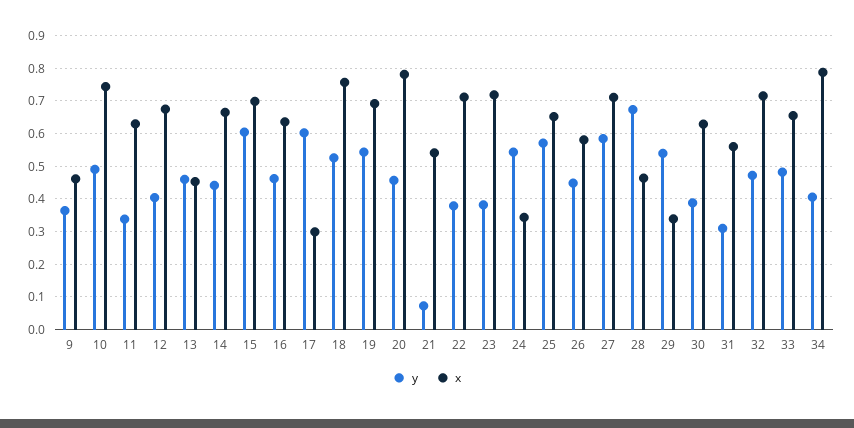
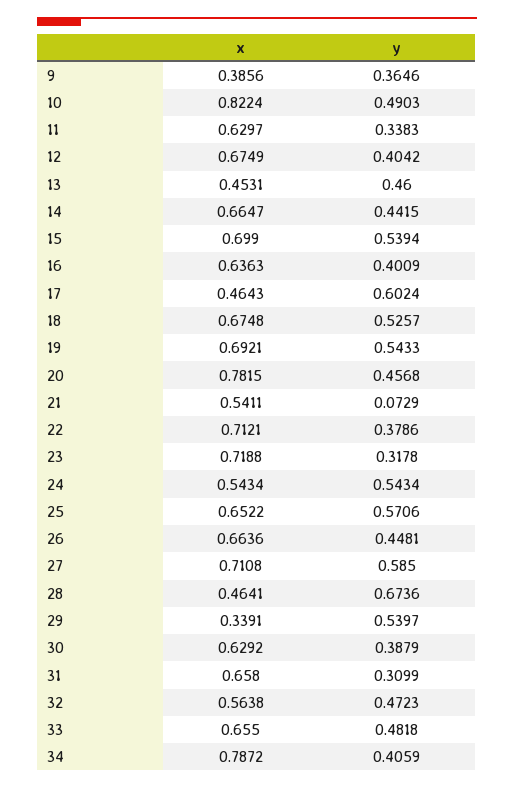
  {
    "y": {
      "9": 0.3646,
      "10": 0.4903,
      "11": 0.3383,
      "12": 0.4042,
      "13": 0.46,
      "14": 0.4415,
-     "15": 0.6,
+     "15": 0.5394,
-     "16": 0.46,
+     "16": 0.4009,
      "17": 0.6024,
      "18": 0.5257,
      "19": 0.5433,
      "20": 0.4568,
      "21": 0.0729,
      "22": 0.3786,
-     "23": 0.38,
+     "23": 0.3178,
      "24": 0.5434,
      "25": 0.5706,
      "26": 0.4481,
      "27": 0.585,
      "28": 0.6736,
      "29": 0.5397,
      "30": 0.3879,
      "31": 0.3099,
      "32": 0.4723,
      "33": 0.4818,
      "34": 0.4059
    },
    "x": {
-     "9": 0.46,
+     "9": 0.3856,
-     "10": 0.74,
+     "10": 0.8224,
      "11": 0.6297,
      "12": 0.6749,
      "13": 0.4531,
      "14": 0.6647,
      "15": 0.699,
      "16": 0.6363,
-     "17": 0.3,
+     "17": 0.4643,
-     "18": 0.76,
+     "18": 0.6748,
      "19": 0.6921,
      "20": 0.7815,
      "21": 0.5411,
      "22": 0.7121,
      "23": 0.7188,
-     "24": 0.34,
+     "24": 0.5434,
      "25": 0.6522,
-     "26": 0.58,
+     "26": 0.6636,
      "27": 0.7108,
      "28": 0.4641,
      "29": 0.3391,
      "30": 0.6292,
-     "31": 0.56,
+     "31": 0.658,
-     "32": 0.72,
+     "32": 0.5638,
      "33": 0.655,
      "34": 0.7872
    }
  }

